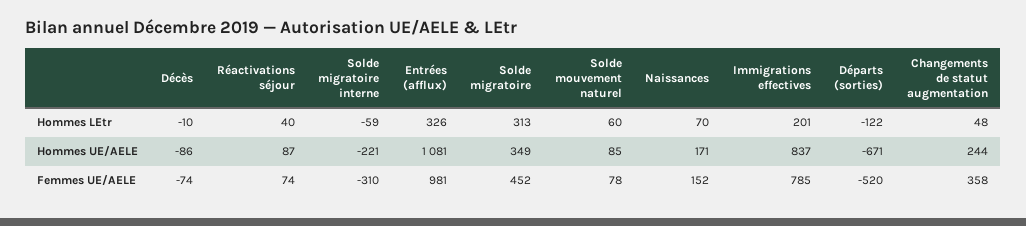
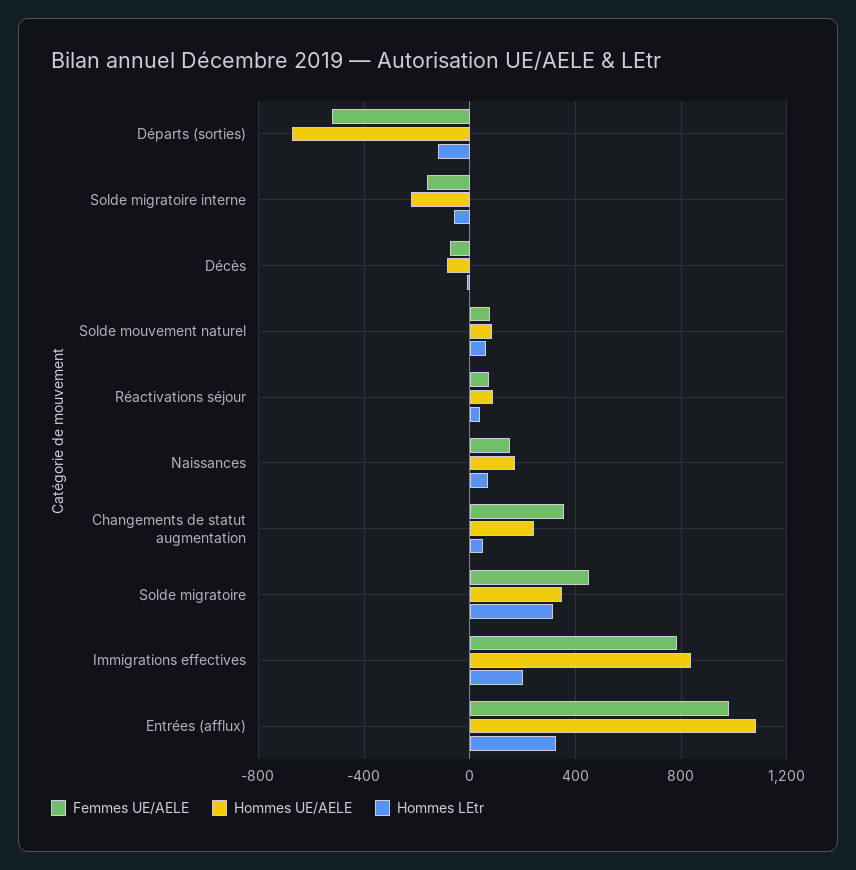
  {
    "Hommes LEtr": {
      "Décès": -10,
      "Réactivations séjour": 40,
      "Solde migratoire interne": -59,
      "Entrées (afflux)": 326,
      "Solde migratoire": 313,
      "Solde mouvement naturel": 60,
      "Naissances": 70,
      "Immigrations effectives": 201,
      "Départs (sorties)": -122,
      "Changements de statut augmentation": 48
    },
    "Hommes UE/AELE": {
      "Décès": -86,
      "Réactivations séjour": 87,
      "Solde migratoire interne": -221,
      "Entrées (afflux)": 1081,
      "Solde migratoire": 349,
      "Solde mouvement naturel": 85,
      "Naissances": 171,
      "Immigrations effectives": 837,
      "Départs (sorties)": -671,
      "Changements de statut augmentation": 244
    },
    "Femmes UE/AELE": {
      "Décès": -74,
      "Réactivations séjour": 74,
-     "Solde migratoire interne": -310,
+     "Solde migratoire interne": -150,
      "Entrées (afflux)": 981,
      "Solde migratoire": 452,
      "Solde mouvement naturel": 78,
      "Naissances": 152,
      "Immigrations effectives": 785,
      "Départs (sorties)": -520,
      "Changements de statut augmentation": 358
    }
  }

